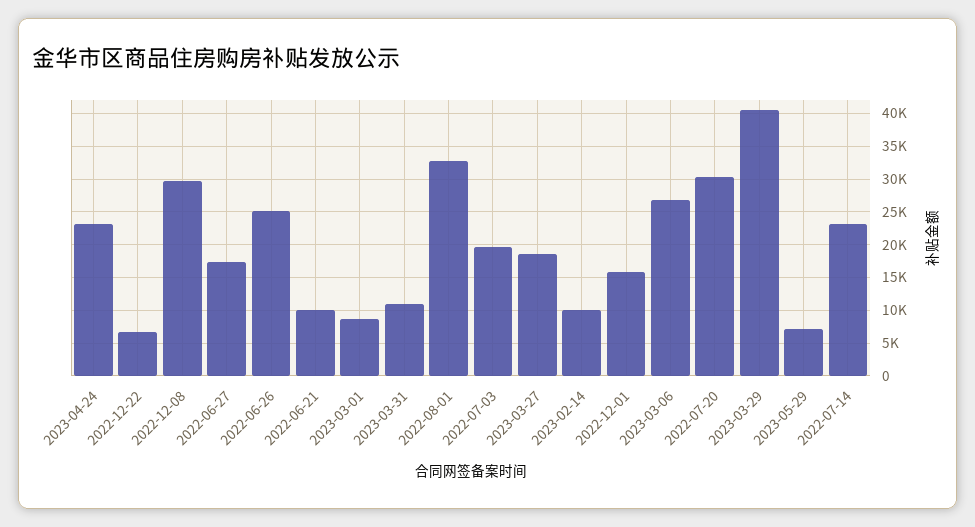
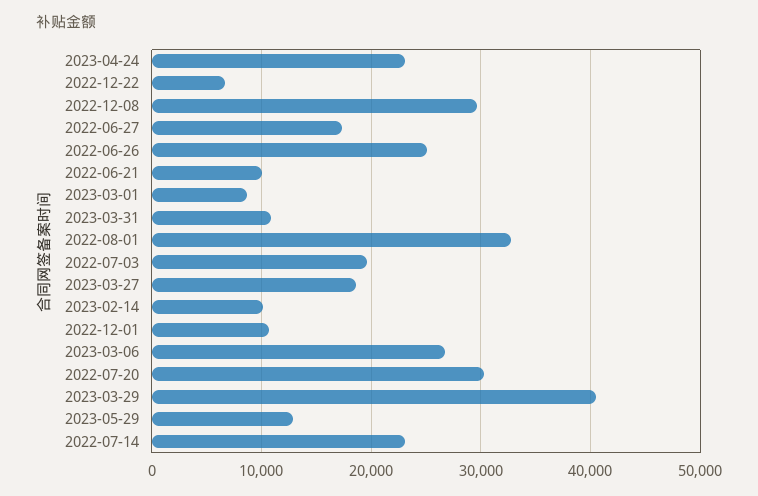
  {
    "2023-04-24": 23000,
    "2022-12-22": 7000,
    "2022-12-08": 30000,
    "2022-06-27": 17000,
    "2022-06-26": 25000,
    "2022-06-21": 10000,
    "2023-03-01": 9000,
    "2023-03-31": 11000,
    "2022-08-01": 33000,
    "2022-07-03": 20000,
    "2023-03-27": 19000,
    "2023-02-14": 10000,
-   "2022-12-01": 16000,
+   "2022-12-01": 11000,
    "2023-03-06": 27000,
    "2022-07-20": 30000,
    "2023-03-29": 40000,
-   "2023-05-29": 7000,
+   "2023-05-29": 13000,
    "2022-07-14": 23000
  }

